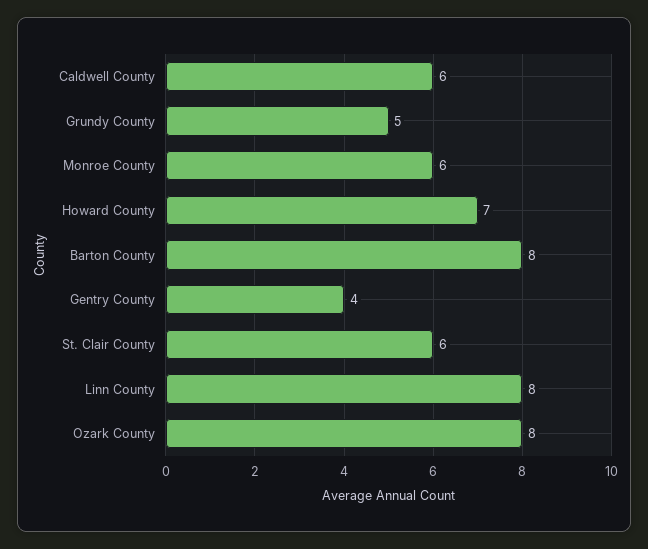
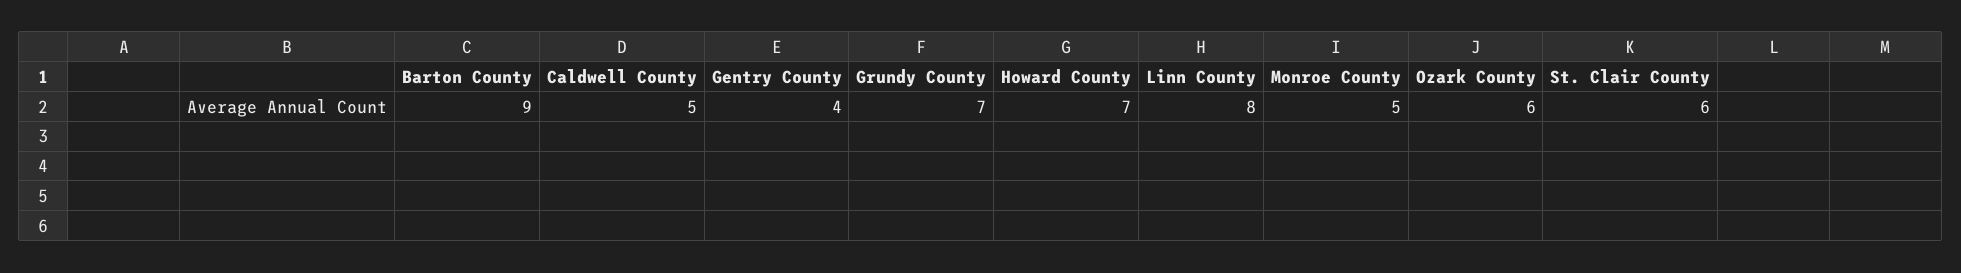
  {
-   "Caldwell County": 6,
+   "Caldwell County": 5,
-   "Grundy County": 5,
+   "Grundy County": 7,
-   "Monroe County": 6,
+   "Monroe County": 5,
    "Howard County": 7,
-   "Barton County": 8,
+   "Barton County": 9,
    "Gentry County": 4,
    "St. Clair County": 6,
    "Linn County": 8,
-   "Ozark County": 8
+   "Ozark County": 6
  }

